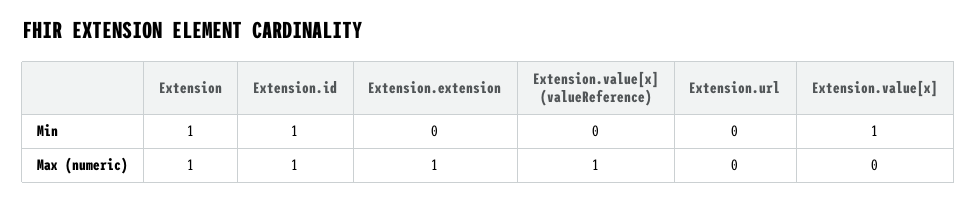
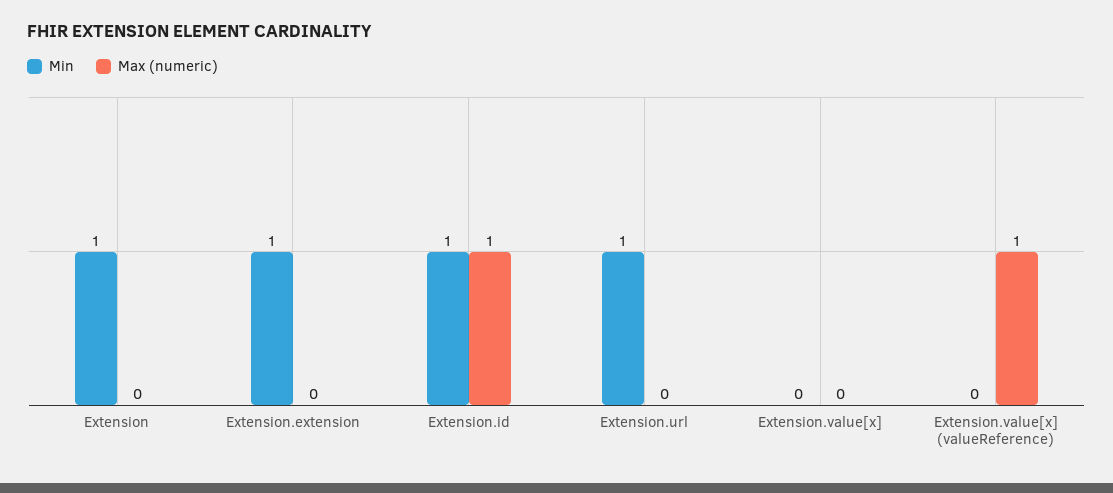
  {
    "Min": {
      "Extension": 1,
      "Extension.id": 1,
-     "Extension.extension": 0,
+     "Extension.extension": 1,
      "Extension.value[x] (valueReference)": 0,
-     "Extension.url": 0,
+     "Extension.url": 1,
-     "Extension.value[x]": 1
+     "Extension.value[x]": 0
    },
    "Max (numeric)": {
-     "Extension": 1,
+     "Extension": 0,
      "Extension.id": 1,
-     "Extension.extension": 1,
+     "Extension.extension": 0,
      "Extension.value[x] (valueReference)": 1,
      "Extension.url": 0,
      "Extension.value[x]": 0
    }
  }

